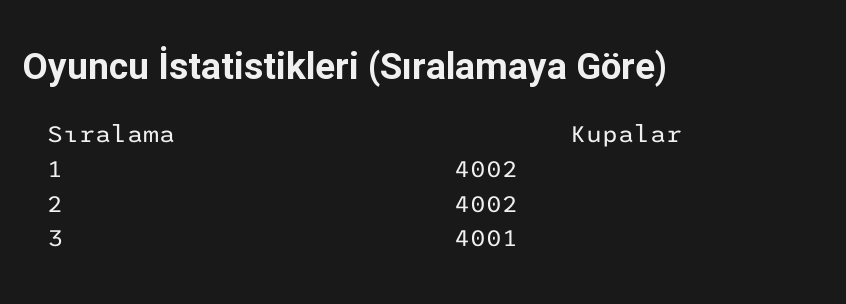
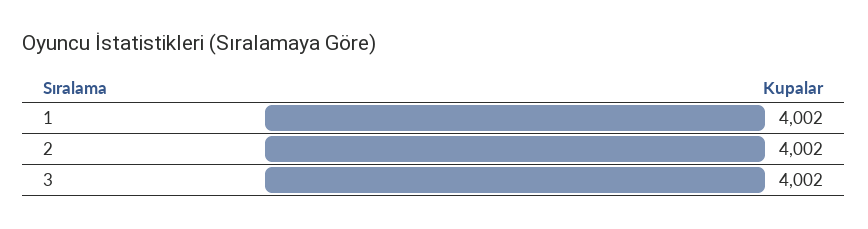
  {
    "1": 4002,
    "2": 4002,
-   "3": 4001
+   "3": 4002
  }

